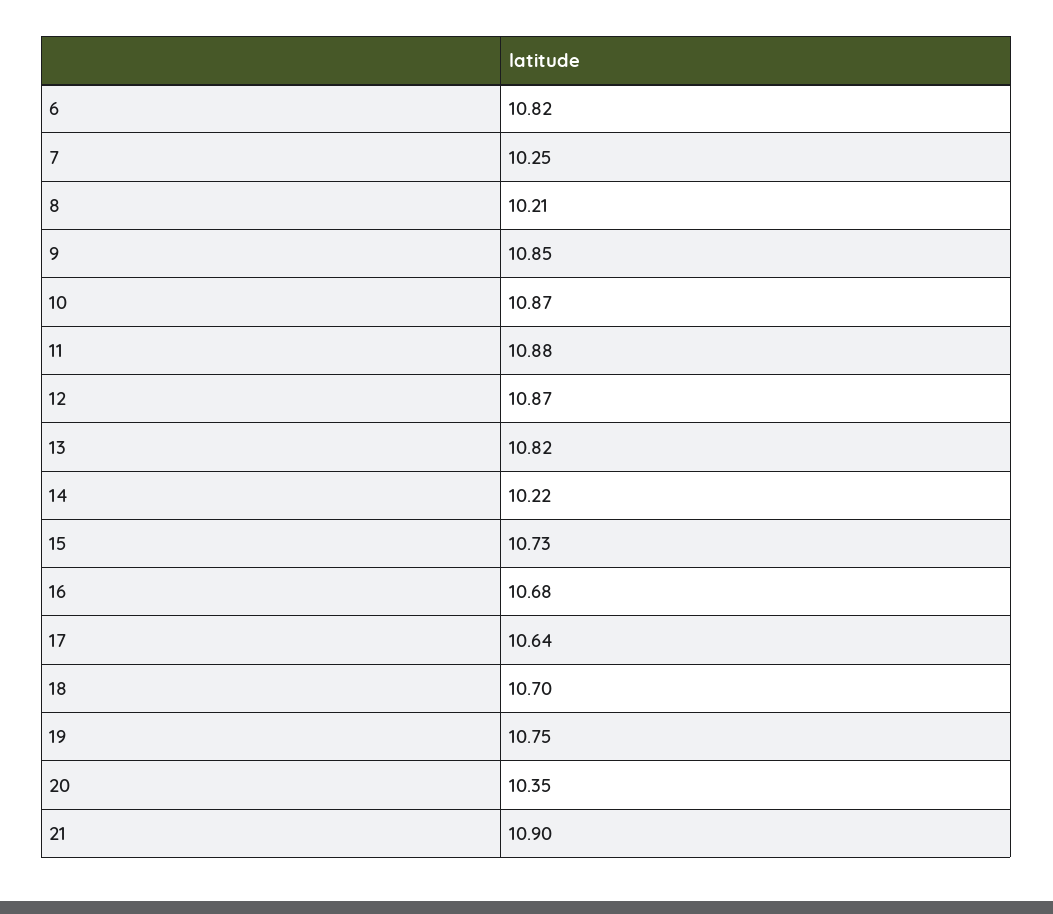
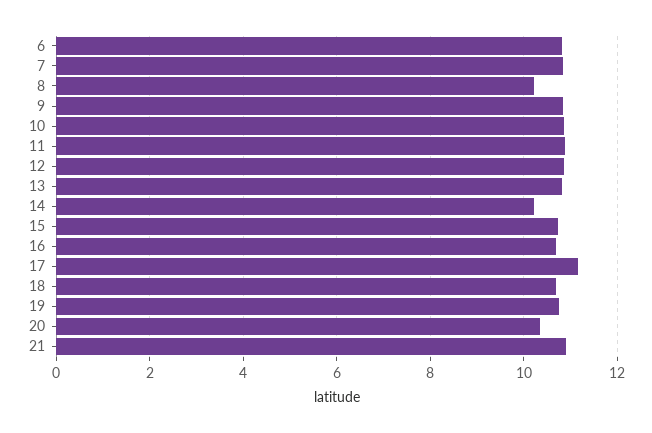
  {
    "6": 10.82,
-   "7": 10.25,
+   "7": 10.8,
    "8": 10.21,
    "9": 10.85,
    "10": 10.87,
    "11": 10.88,
    "12": 10.87,
    "13": 10.82,
    "14": 10.22,
    "15": 10.73,
    "16": 10.68,
-   "17": 10.64,
+   "17": 11.2,
    "18": 10.7,
    "19": 10.75,
    "20": 10.35,
    "21": 10.9
  }

